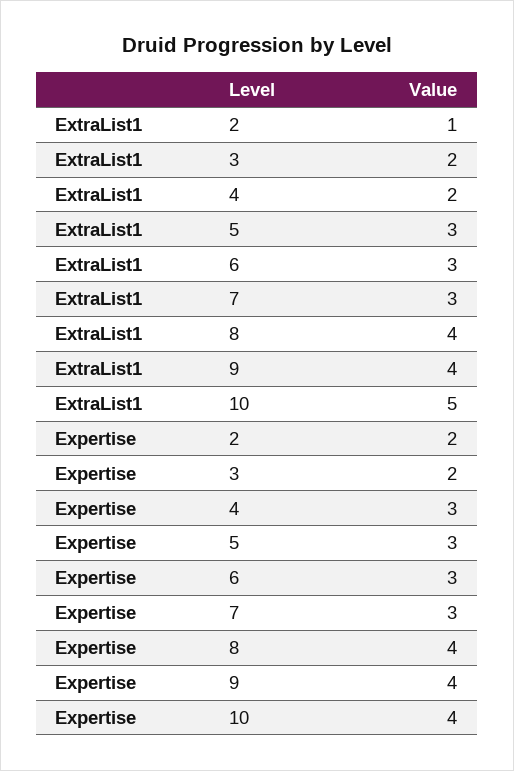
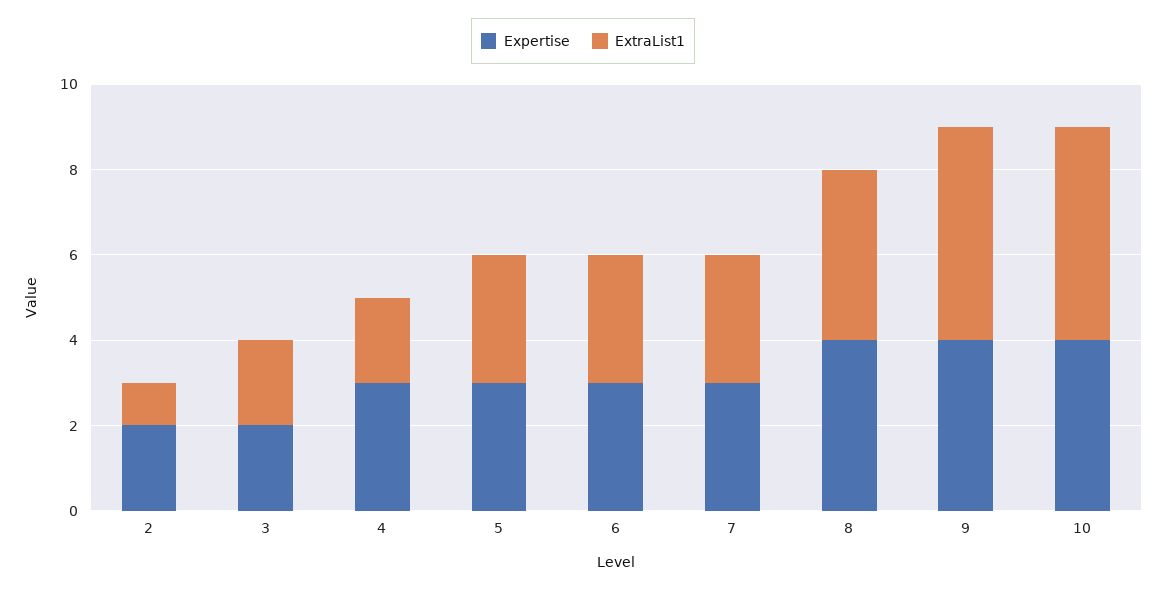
  {
    "ExtraList1": {
      "2": 1,
      "3": 2,
      "4": 2,
      "5": 3,
      "6": 3,
      "7": 3,
      "8": 4,
-     "9": 4,
+     "9": 5,
      "10": 5
    },
    "Expertise": {
      "2": 2,
      "3": 2,
      "4": 3,
      "5": 3,
      "6": 3,
      "7": 3,
      "8": 4,
      "9": 4,
      "10": 4
    }
  }

